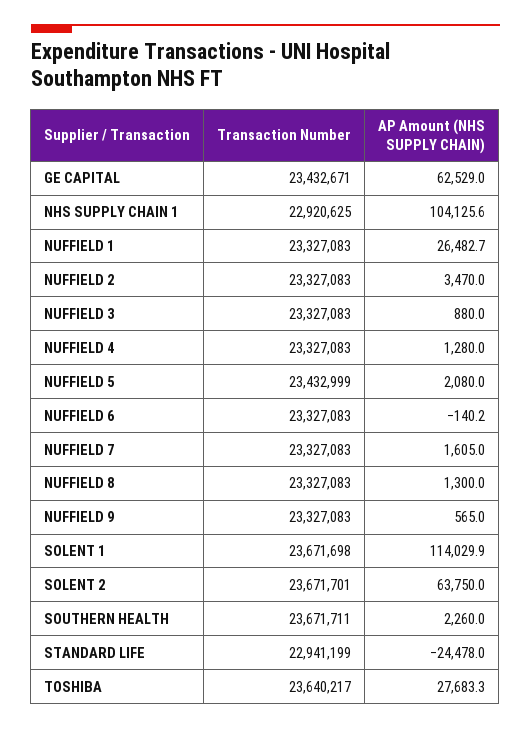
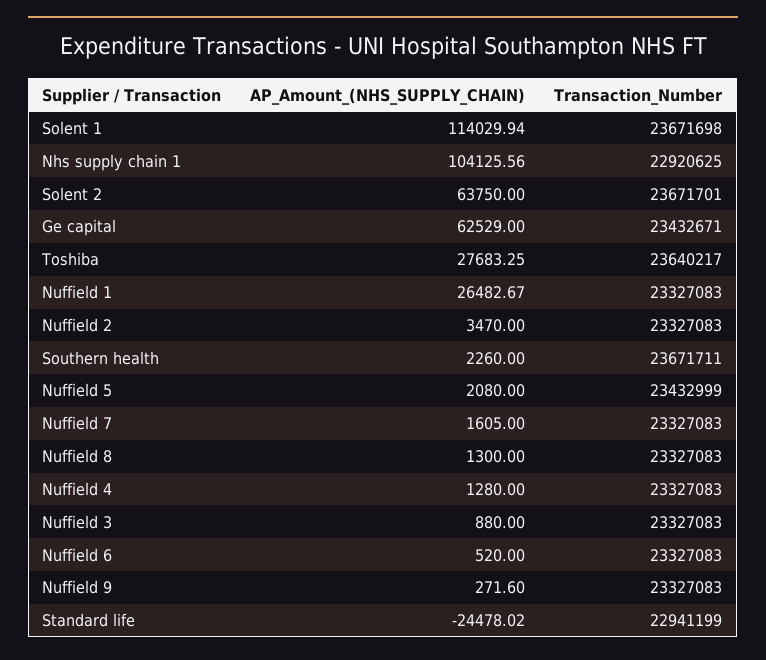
  {
    "Transaction Number": {
      "GE CAPITAL": 23432671,
      "NHS SUPPLY CHAIN 1": 22920625,
      "NUFFIELD 1": 23327083,
      "NUFFIELD 2": 23327083,
      "NUFFIELD 3": 23327083,
      "NUFFIELD 4": 23327083,
      "NUFFIELD 5": 23432999,
      "NUFFIELD 6": 23327083,
      "NUFFIELD 7": 23327083,
      "NUFFIELD 8": 23327083,
      "NUFFIELD 9": 23327083,
      "SOLENT 1": 23671698,
      "SOLENT 2": 23671701,
      "SOUTHERN HEALTH": 23671711,
      "STANDARD LIFE": 22941199,
      "TOSHIBA": 23640217
    },
    "AP Amount (NHS SUPPLY CHAIN)": {
      "GE CAPITAL": 62529,
      "NHS SUPPLY CHAIN 1": 104125.56,
      "NUFFIELD 1": 26482.67,
      "NUFFIELD 2": 3470,
      "NUFFIELD 3": 880,
      "NUFFIELD 4": 1280,
      "NUFFIELD 5": 2080,
-     "NUFFIELD 6": -140.2,
+     "NUFFIELD 6": 520,
      "NUFFIELD 7": 1605,
      "NUFFIELD 8": 1300,
-     "NUFFIELD 9": 565,
+     "NUFFIELD 9": 271.6,
      "SOLENT 1": 114029.94,
      "SOLENT 2": 63750,
      "SOUTHERN HEALTH": 2260,
      "STANDARD LIFE": -24478.02,
      "TOSHIBA": 27683.25
    }
  }

